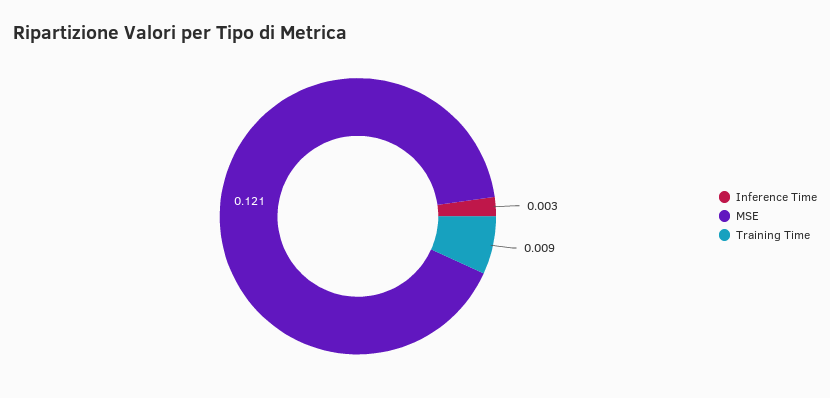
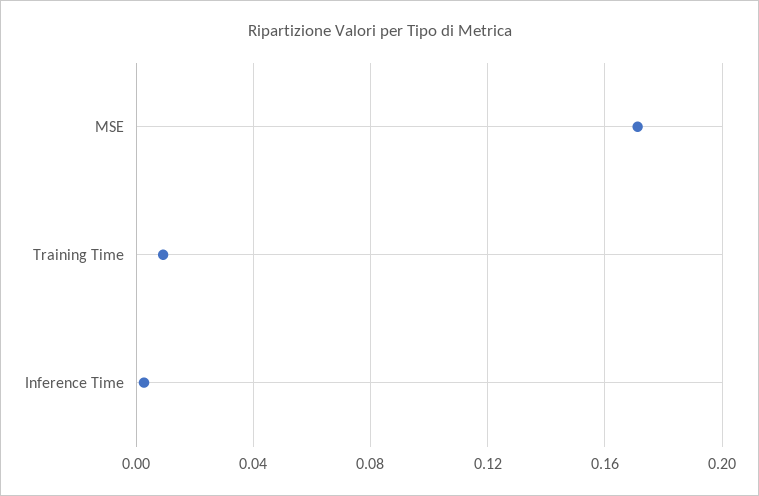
  {
    "Inference Time": 0.003,
-   "MSE": 0.121,
+   "MSE": 0.17,
    "Training Time": 0.009
  }

